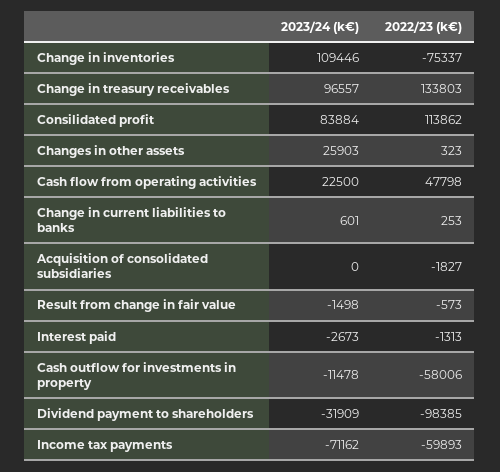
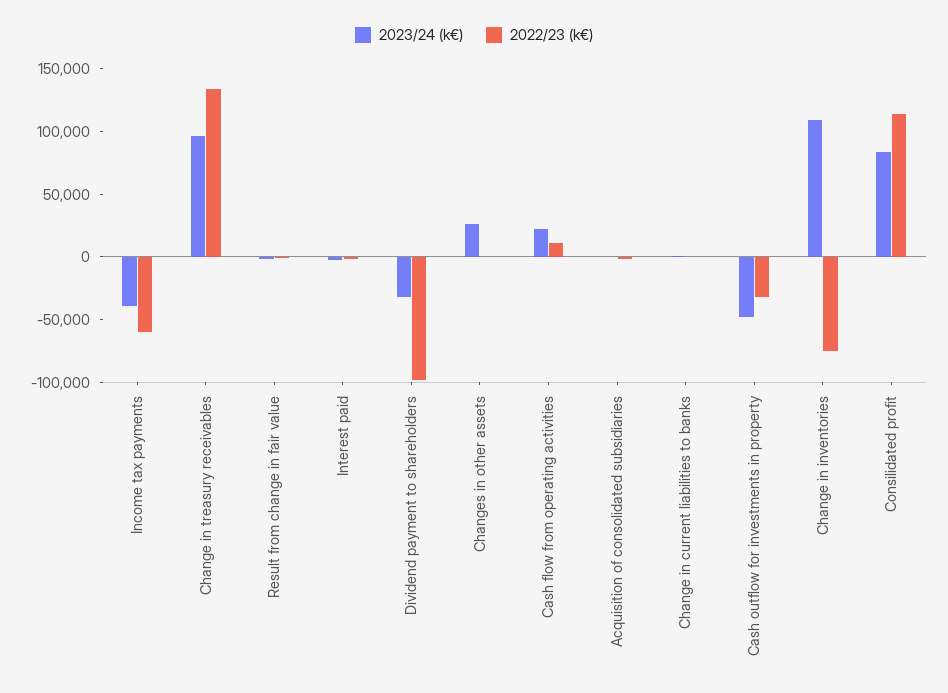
  {
    "2023/24 (k€)": {
      "Change in inventories": 109446,
      "Change in treasury receivables": 96557,
      "Consilidated profit": 83884,
      "Changes in other assets": 25903,
      "Cash flow from operating activities": 22500,
      "Change in current liabilities to banks": 601,
      "Acquisition of consolidated subsidiaries": 0,
      "Result from change in fair value": -1498,
      "Interest paid": -2673,
-     "Cash outflow for investments in property": -11478,
+     "Cash outflow for investments in property": -50000,
      "Dividend payment to shareholders": -31909,
-     "Income tax payments": -71162
+     "Income tax payments": -40000
    },
    "2022/23 (k€)": {
      "Change in inventories": -75337,
      "Change in treasury receivables": 133803,
      "Consilidated profit": 113862,
      "Changes in other assets": 323,
-     "Cash flow from operating activities": 47798,
+     "Cash flow from operating activities": 10000,
      "Change in current liabilities to banks": 253,
      "Acquisition of consolidated subsidiaries": -1827,
      "Result from change in fair value": -573,
      "Interest paid": -1313,
-     "Cash outflow for investments in property": -58006,
+     "Cash outflow for investments in property": -30000,
      "Dividend payment to shareholders": -98385,
      "Income tax payments": -59893
    }
  }

